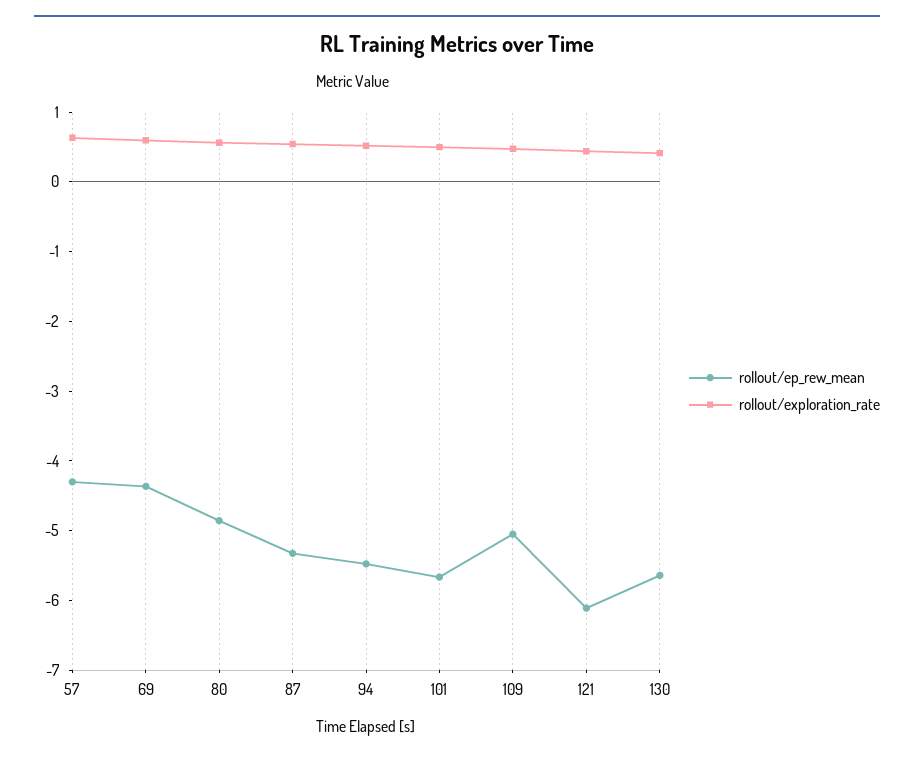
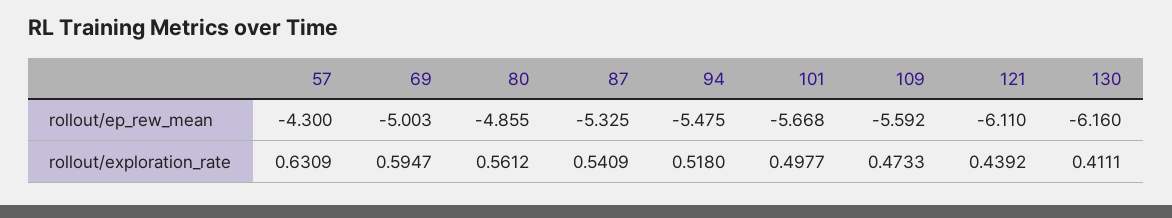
  {
    "rollout/ep_rew_mean": {
      "57": -4.3,
-     "69": -4.4,
+     "69": -5.003,
      "80": -4.855,
      "87": -5.325,
      "94": -5.475,
      "101": -5.668,
-     "109": -5,
+     "109": -5.592,
      "121": -6.11,
-     "130": -5.6
+     "130": -6.16
    },
    "rollout/exploration_rate": {
      "57": 0.6309,
      "69": 0.5947,
      "80": 0.5612,
      "87": 0.5409,
      "94": 0.518,
      "101": 0.4977,
      "109": 0.4733,
      "121": 0.4392,
      "130": 0.4111
    }
  }

